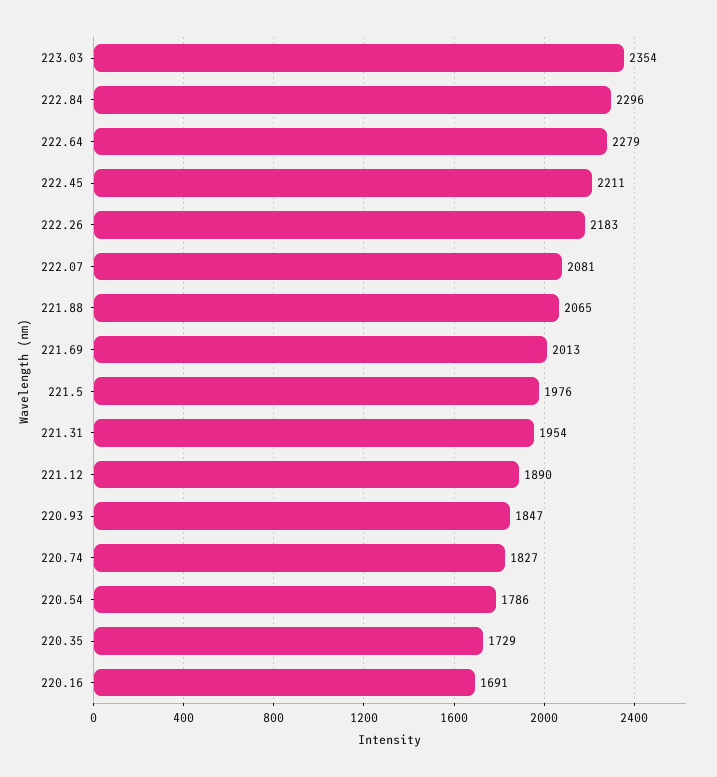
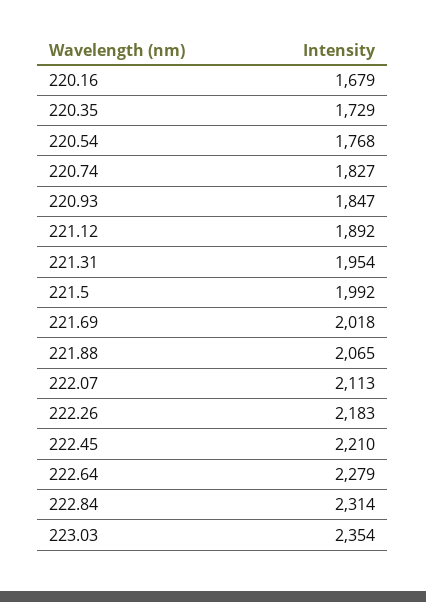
  {
    "223.03": 2354,
-   "222.84": 2296,
+   "222.84": 2314,
    "222.64": 2279,
-   "222.45": 2211,
+   "222.45": 2210,
    "222.26": 2183,
-   "222.07": 2081,
+   "222.07": 2113,
    "221.88": 2065,
-   "221.69": 2013,
+   "221.69": 2018,
-   "221.5": 1976,
+   "221.5": 1992,
    "221.31": 1954,
-   "221.12": 1890,
+   "221.12": 1892,
    "220.93": 1847,
    "220.74": 1827,
-   "220.54": 1786,
+   "220.54": 1768,
    "220.35": 1729,
-   "220.16": 1691
+   "220.16": 1679
  }

